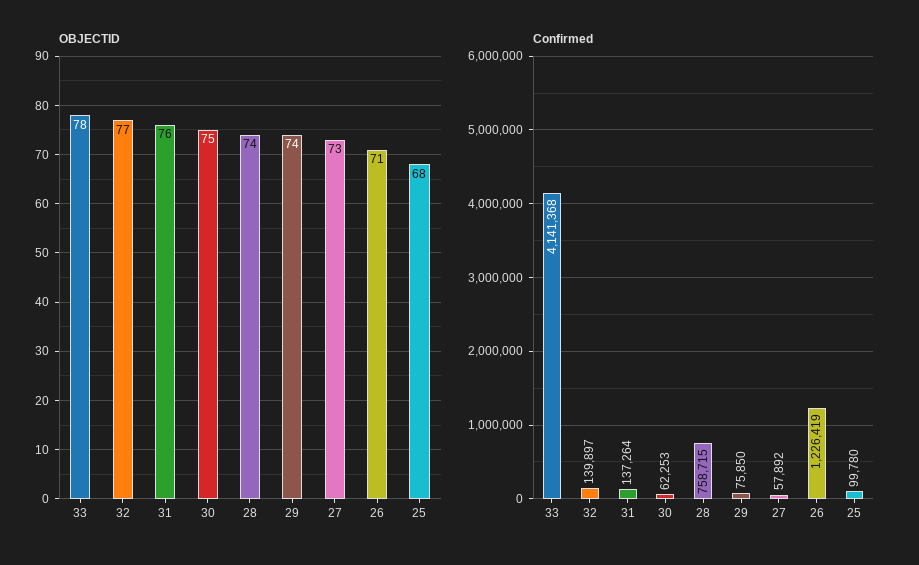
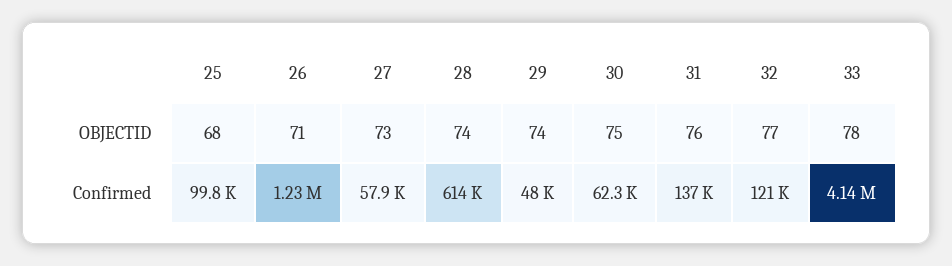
  {
    "OBJECTID": {
      "33": 78,
      "32": 77,
      "31": 76,
      "30": 75,
      "28": 74,
      "29": 74,
      "27": 73,
      "26": 71,
      "25": 68
    },
    "Confirmed": {
      "33": 4141368,
-     "32": 139897,
+     "32": 121000,
      "31": 137264,
      "30": 62253,
-     "28": 758715,
+     "28": 614000,
-     "29": 75850,
+     "29": 48000,
      "27": 57892,
      "26": 1226419,
      "25": 99780
    }
  }

